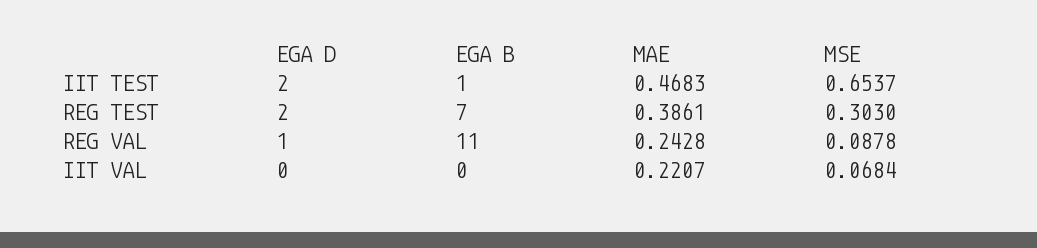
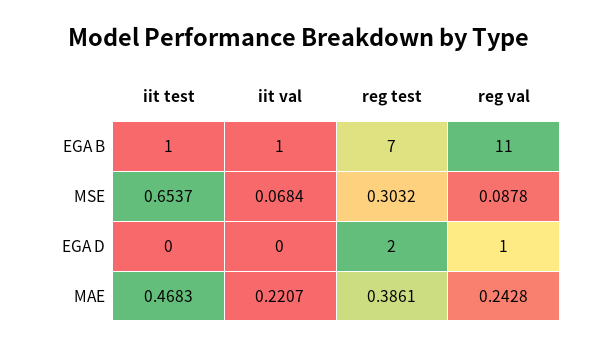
  {
    "EGA D": {
-     "IIT TEST": 2,
+     "IIT TEST": 0,
      "REG TEST": 2,
      "REG VAL": 1,
      "IIT VAL": 0
    },
    "EGA B": {
      "IIT TEST": 1,
      "REG TEST": 7,
      "REG VAL": 11,
-     "IIT VAL": 0
+     "IIT VAL": 1
    },
    "MAE": {
      "IIT TEST": 0.4683,
      "REG TEST": 0.3861,
      "REG VAL": 0.2428,
      "IIT VAL": 0.2207
    },
    "MSE": {
      "IIT TEST": 0.6537,
-     "REG TEST": 0.303,
+     "REG TEST": 0.3032,
      "REG VAL": 0.0878,
      "IIT VAL": 0.0684
    }
  }

